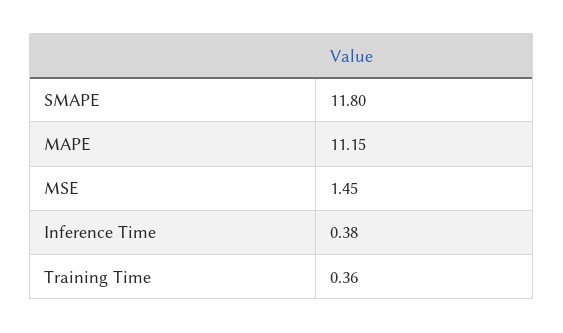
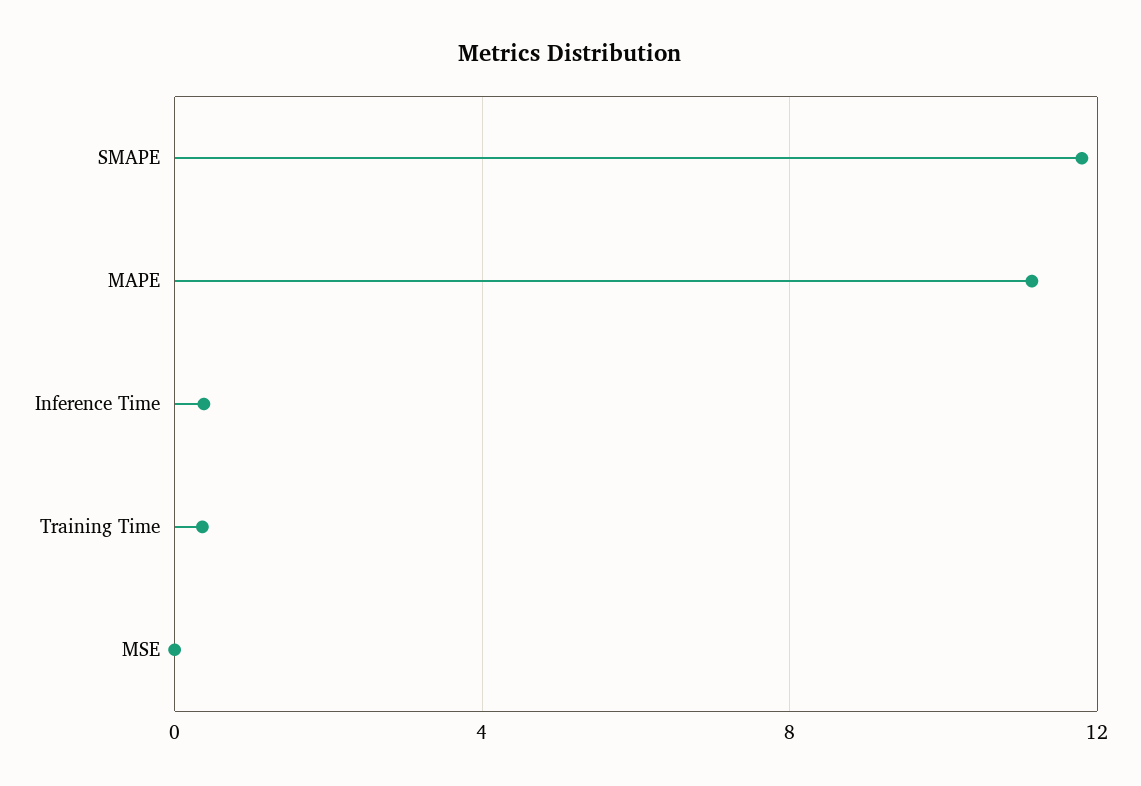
  {
    "SMAPE": 11.8,
    "MAPE": 11.15,
-   "MSE": 1.45,
+   "MSE": 0,
    "Inference Time": 0.38,
    "Training Time": 0.36
  }

